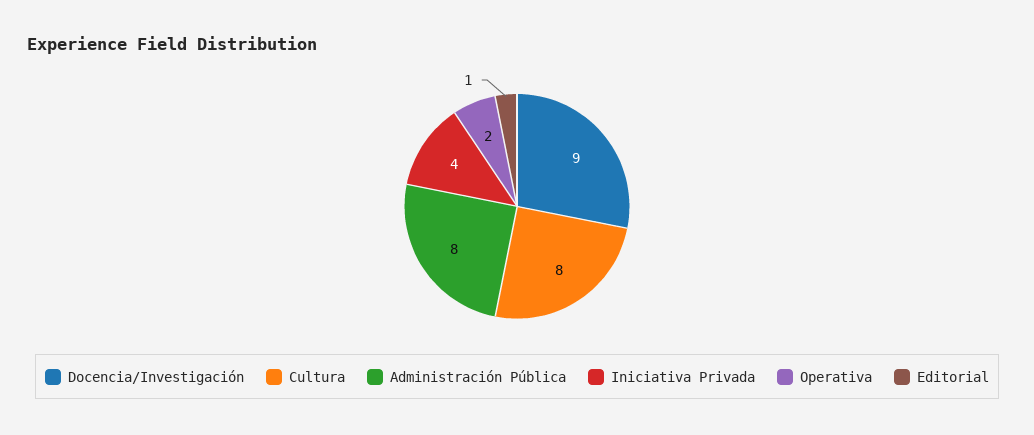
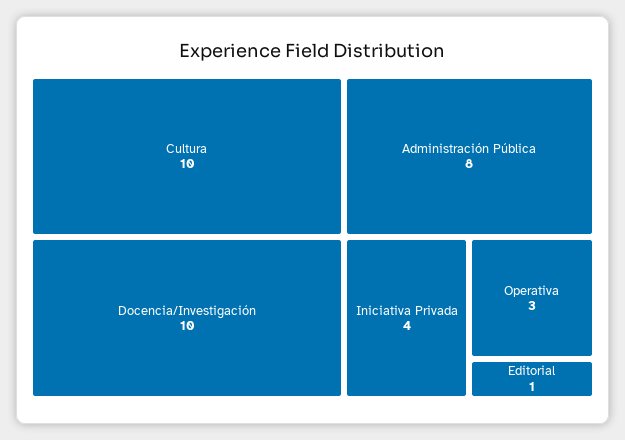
  {
-   "Docencia/Investigación": 9,
+   "Docencia/Investigación": 10,
-   "Cultura": 8,
+   "Cultura": 10,
    "Administración Pública": 8,
    "Iniciativa Privada": 4,
-   "Operativa": 2,
+   "Operativa": 3,
    "Editorial": 1
  }

